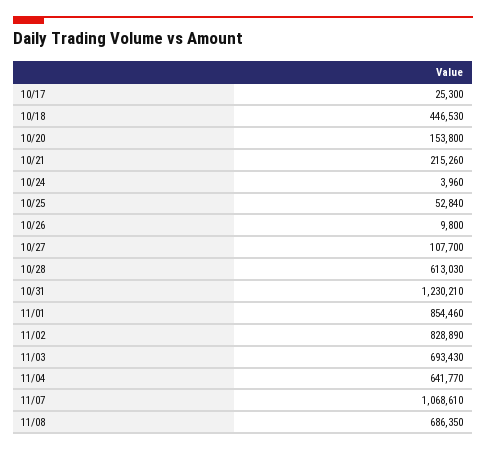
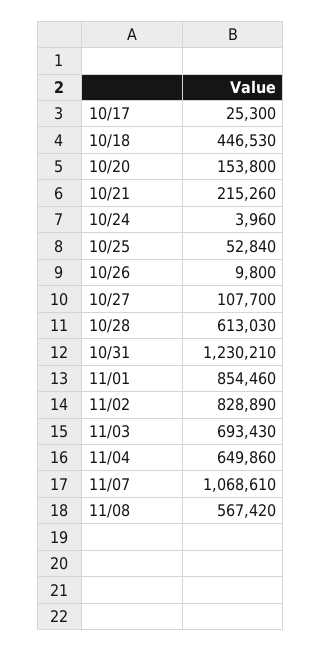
  {
    "10/17": 25300,
    "10/18": 446530,
    "10/20": 153800,
    "10/21": 215260,
    "10/24": 3960,
    "10/25": 52840,
    "10/26": 9800,
    "10/27": 107700,
    "10/28": 613030,
    "10/31": 1230210,
    "11/01": 854460,
    "11/02": 828890,
    "11/03": 693430,
-   "11/04": 641770,
+   "11/04": 649860,
    "11/07": 1068610,
-   "11/08": 686350
+   "11/08": 567420
  }

